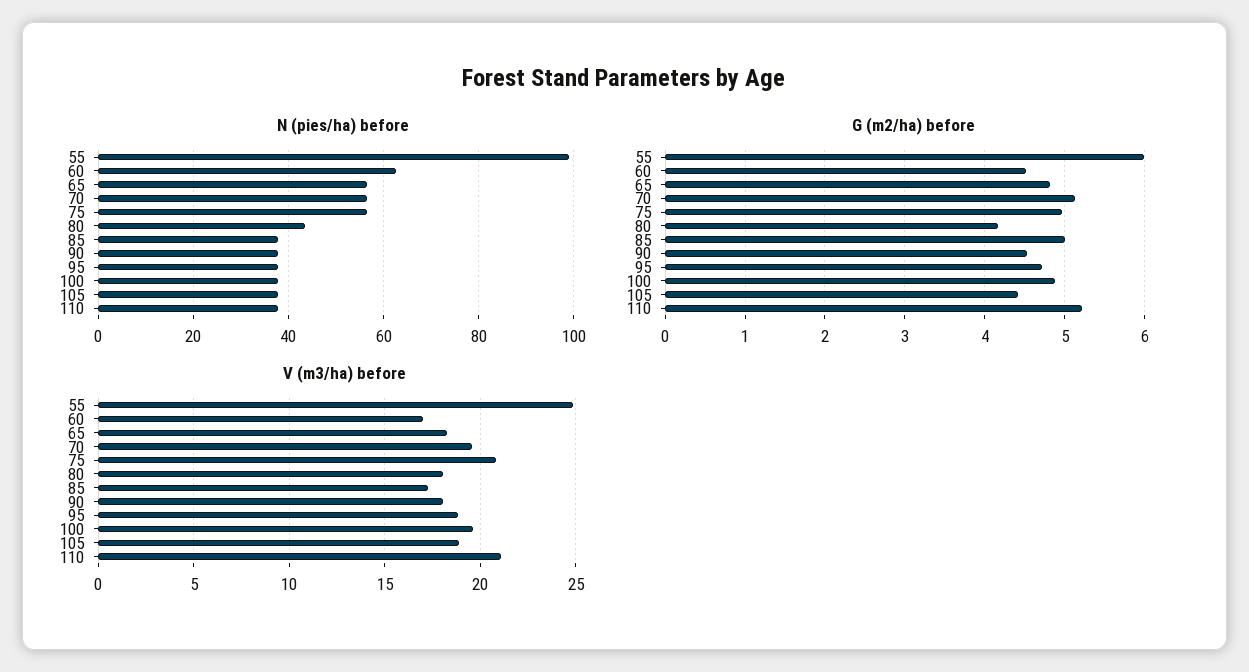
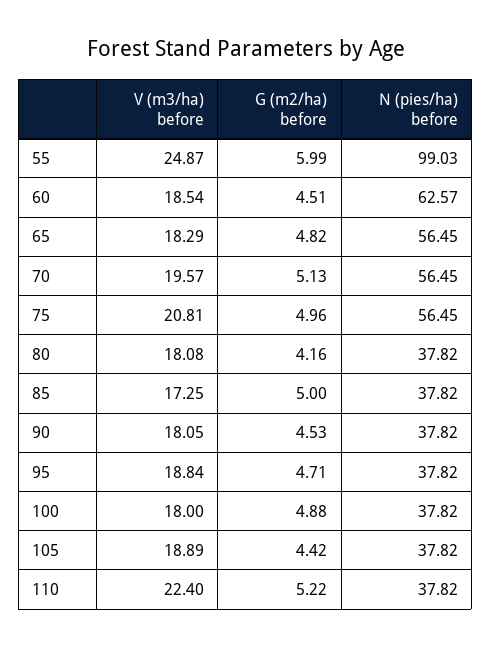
  {
    "N (pies/ha) before": {
      "55": 99.03,
      "60": 62.57,
      "65": 56.45,
      "70": 56.45,
      "75": 56.45,
-     "80": 44,
+     "80": 37.82,
      "85": 37.82,
      "90": 37.82,
      "95": 37.82,
      "100": 37.82,
      "105": 37.82,
      "110": 37.82
    },
    "G (m2/ha) before": {
      "55": 5.99,
      "60": 4.51,
      "65": 4.82,
      "70": 5.13,
      "75": 4.96,
      "80": 4.16,
      "85": 5,
      "90": 4.53,
      "95": 4.71,
      "100": 4.88,
      "105": 4.42,
      "110": 5.22
    },
    "V (m3/ha) before": {
      "55": 24.87,
-     "60": 17,
+     "60": 18.54,
      "65": 18.29,
      "70": 19.57,
      "75": 20.81,
      "80": 18.08,
      "85": 17.25,
      "90": 18.05,
      "95": 18.84,
-     "100": 19.5,
+     "100": 18,
      "105": 18.89,
-     "110": 21
+     "110": 22.4
    }
  }

